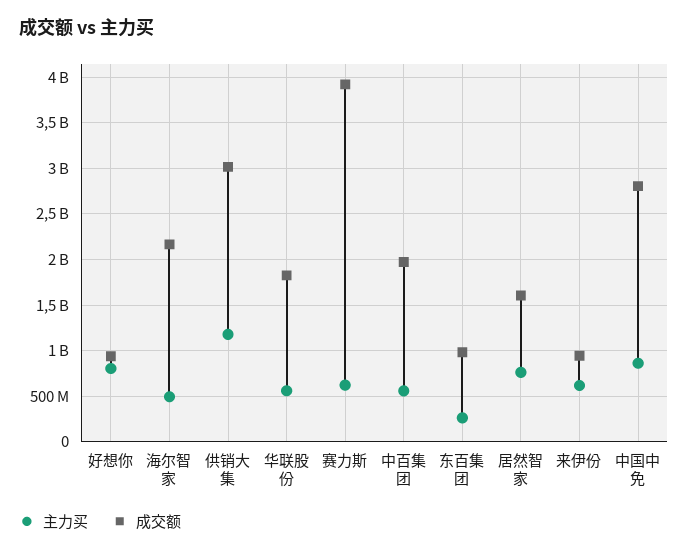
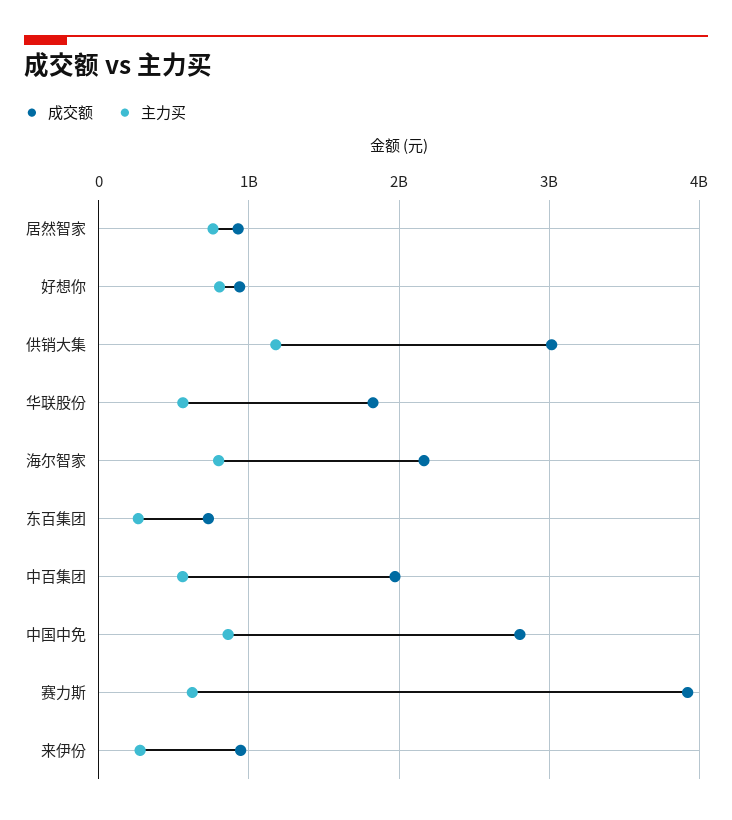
  {
    "主力买": {
      "好想你": 800000000,
-     "海尔智家": 500000000,
+     "海尔智家": 800000000,
      "供销大集": 1200000000,
      "华联股份": 600000000,
      "赛力斯": 600000000,
      "中百集团": 600000000,
      "东百集团": 300000000,
      "居然智家": 800000000,
-     "来伊份": 600000000,
+     "来伊份": 300000000,
      "中国中免": 900000000
    },
    "成交额": {
      "好想你": 900000000,
      "海尔智家": 2200000000,
      "供销大集": 3000000000,
      "华联股份": 1800000000,
      "赛力斯": 3900000000,
      "中百集团": 2000000000,
-     "东百集团": 1000000000,
+     "东百集团": 700000000,
-     "居然智家": 1600000000,
+     "居然智家": 900000000,
      "来伊份": 900000000,
      "中国中免": 2800000000
    }
  }

